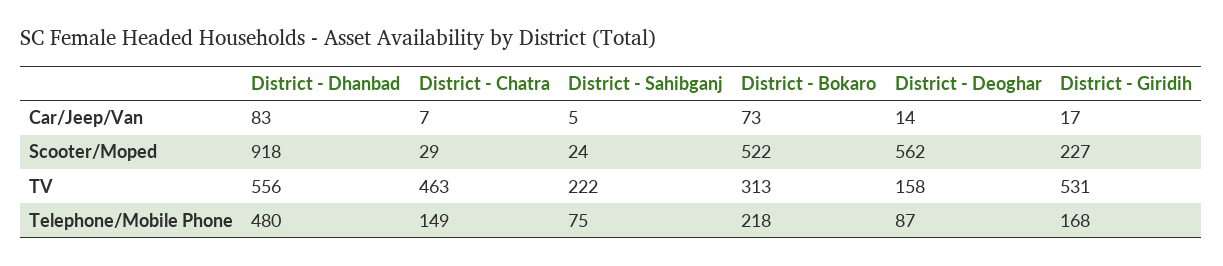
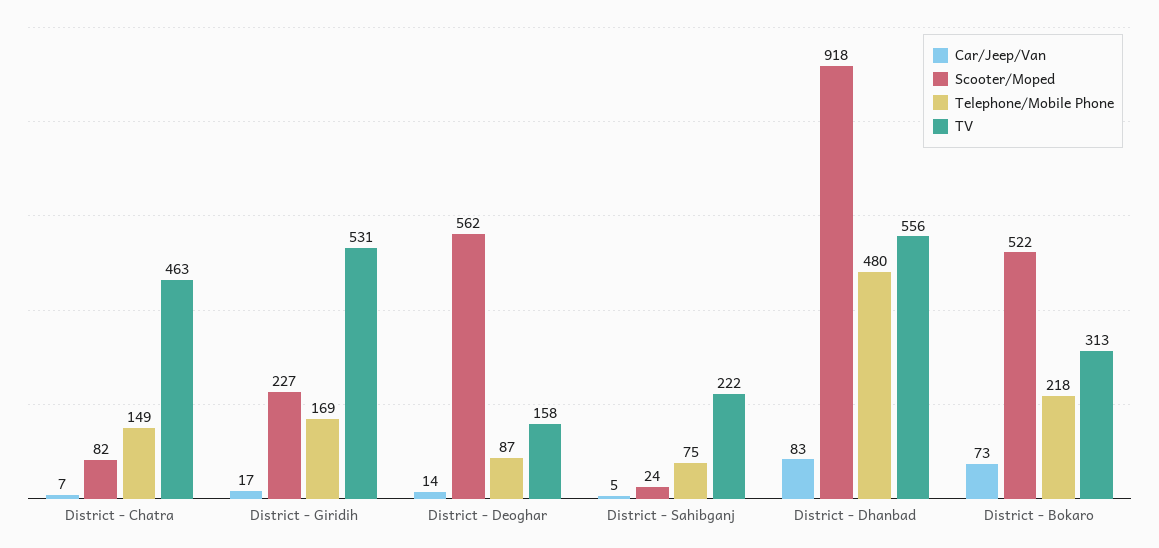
  {
    "Car/Jeep/Van": {
      "District - Dhanbad": 83,
      "District - Chatra": 7,
      "District - Sahibganj": 5,
      "District - Bokaro": 73,
      "District - Deoghar": 14,
      "District - Giridih": 17
    },
    "Scooter/Moped": {
      "District - Dhanbad": 918,
-     "District - Chatra": 29,
+     "District - Chatra": 82,
      "District - Sahibganj": 24,
      "District - Bokaro": 522,
      "District - Deoghar": 562,
      "District - Giridih": 227
    },
    "TV": {
      "District - Dhanbad": 556,
      "District - Chatra": 463,
      "District - Sahibganj": 222,
      "District - Bokaro": 313,
      "District - Deoghar": 158,
      "District - Giridih": 531
    },
    "Telephone/Mobile Phone": {
      "District - Dhanbad": 480,
      "District - Chatra": 149,
      "District - Sahibganj": 75,
      "District - Bokaro": 218,
      "District - Deoghar": 87,
-     "District - Giridih": 168
+     "District - Giridih": 169
    }
  }

